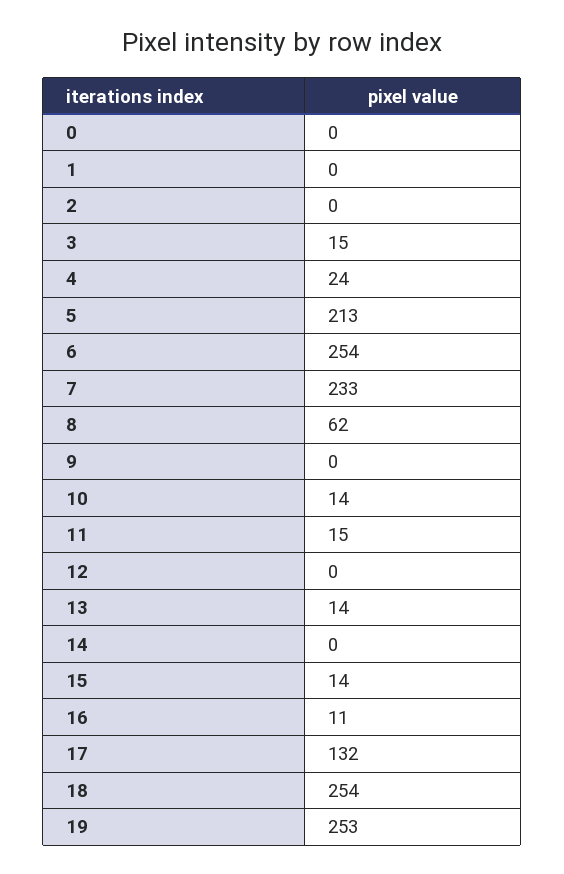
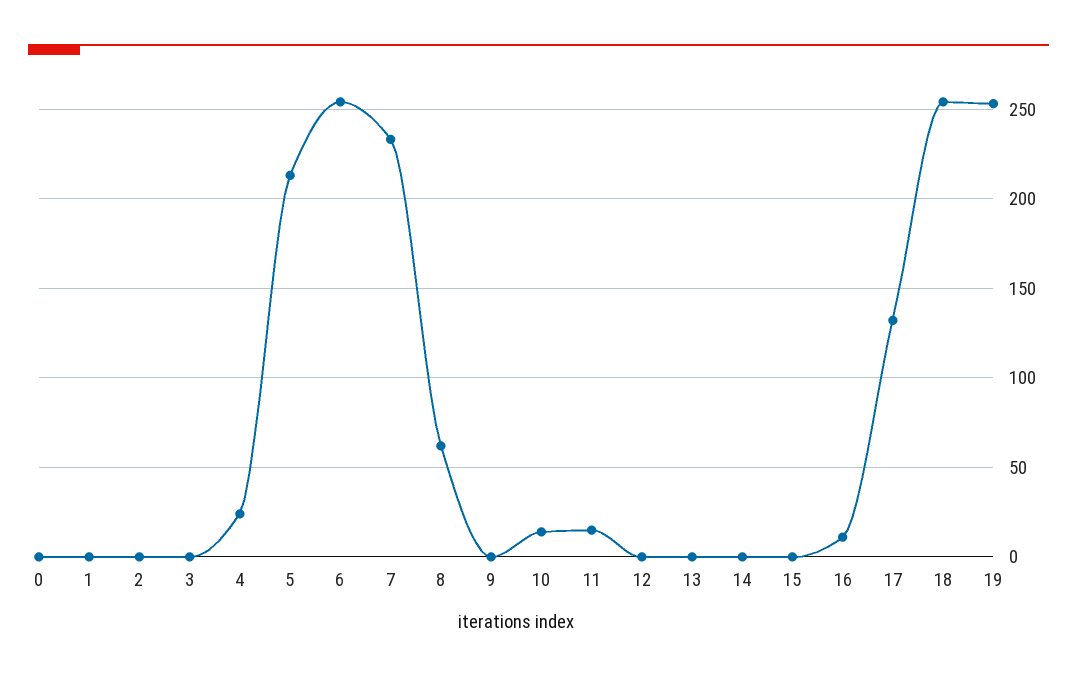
  {
    "0": 0,
    "1": 0,
    "2": 0,
-   "3": 15,
+   "3": 0,
    "4": 24,
    "5": 213,
    "6": 254,
    "7": 233,
    "8": 62,
    "9": 0,
    "10": 14,
    "11": 15,
    "12": 0,
-   "13": 14,
+   "13": 0,
    "14": 0,
-   "15": 14,
+   "15": 0,
    "16": 11,
    "17": 132,
    "18": 254,
    "19": 253
  }

